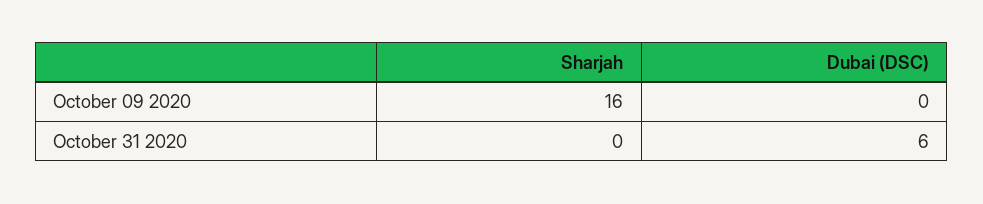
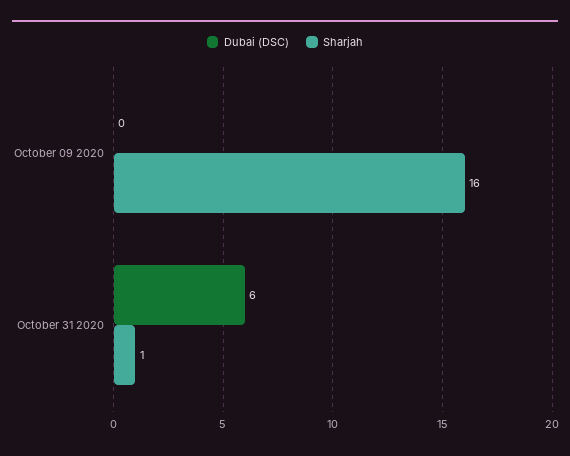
  {
    "Sharjah": {
      "October 09 2020": 16,
-     "October 31 2020": 0
+     "October 31 2020": 1
    },
    "Dubai (DSC)": {
      "October 09 2020": 0,
      "October 31 2020": 6
    }
  }

